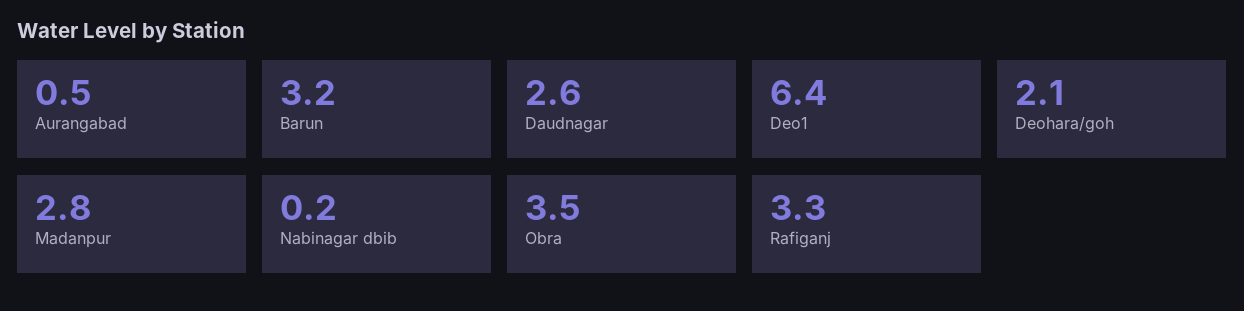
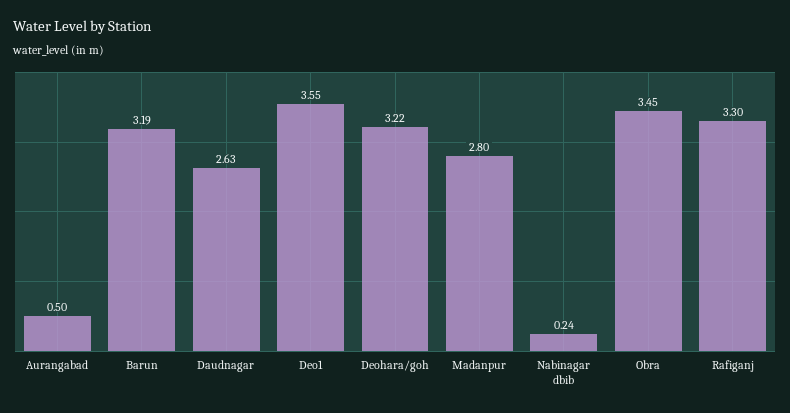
  {
    "Aurangabad": 0.5,
    "Barun": 3.19,
    "Daudnagar": 2.63,
-   "Deo1": 6.4,
+   "Deo1": 3.55,
-   "Deohara/goh": 2.1,
+   "Deohara/goh": 3.22,
    "Madanpur": 2.8,
    "Nabinagar dbib": 0.24,
    "Obra": 3.45,
    "Rafiganj": 3.3
  }

